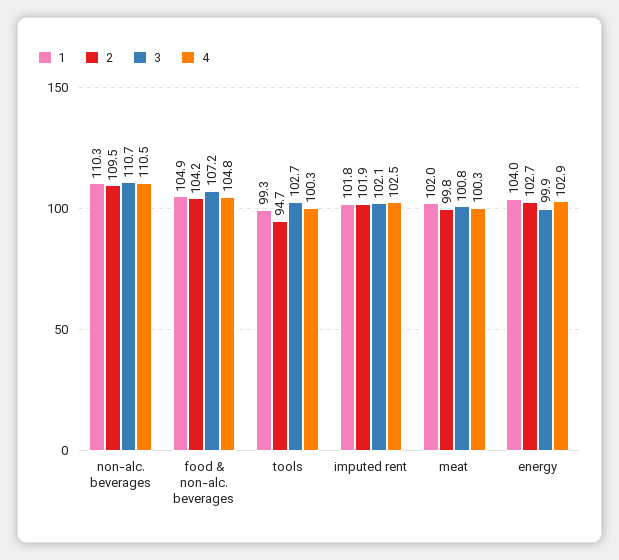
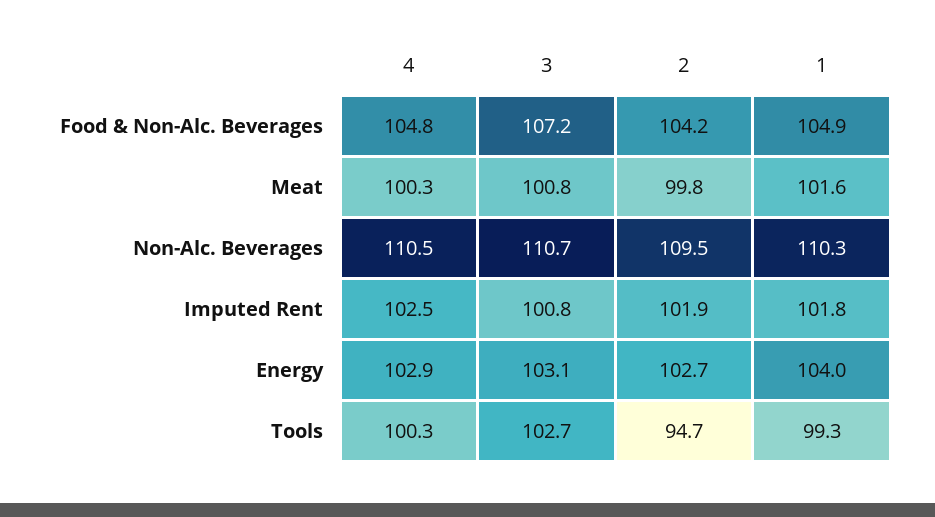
  {
    "1": {
      "non-alc. beverages": 110.3,
      "food & non-alc. beverages": 104.9,
      "tools": 99.3,
      "imputed rent": 101.8,
-     "meat": 102,
+     "meat": 101.6,
      "energy": 104
    },
    "2": {
      "non-alc. beverages": 109.5,
      "food & non-alc. beverages": 104.2,
      "tools": 94.7,
      "imputed rent": 101.9,
      "meat": 99.8,
      "energy": 102.7
    },
    "3": {
      "non-alc. beverages": 110.7,
      "food & non-alc. beverages": 107.2,
      "tools": 102.7,
-     "imputed rent": 102.1,
+     "imputed rent": 100.8,
      "meat": 100.8,
-     "energy": 99.9
+     "energy": 103.1
    },
    "4": {
      "non-alc. beverages": 110.5,
      "food & non-alc. beverages": 104.8,
      "tools": 100.3,
      "imputed rent": 102.5,
      "meat": 100.3,
      "energy": 102.9
    }
  }

